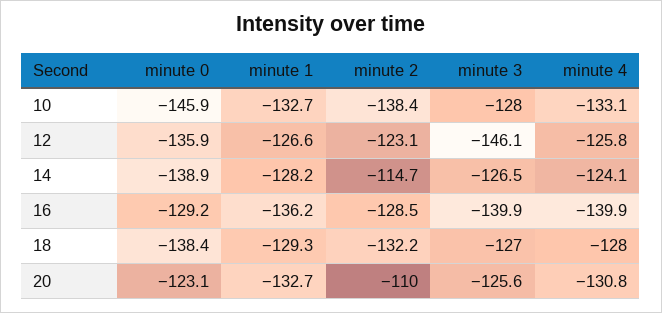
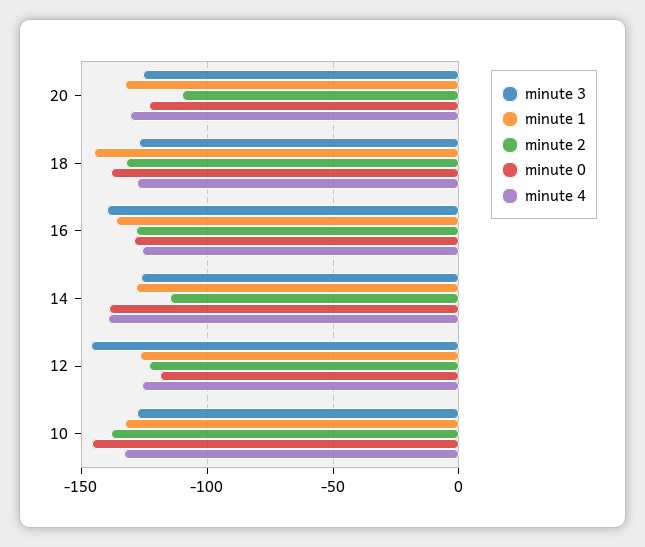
  {
    "minute 0": {
      "10": -145.9,
-     "12": -135.9,
+     "12": -120,
      "14": -138.9,
      "16": -129.2,
      "18": -138.4,
      "20": -123.1
    },
    "minute 1": {
      "10": -132.7,
      "12": -126.6,
      "14": -128.2,
      "16": -136.2,
-     "18": -129.3,
+     "18": -145,
      "20": -132.7
    },
    "minute 2": {
      "10": -138.4,
      "12": -123.1,
      "14": -114.7,
      "16": -128.5,
      "18": -132.2,
      "20": -110
    },
    "minute 3": {
      "10": -128,
      "12": -146.1,
      "14": -126.5,
      "16": -139.9,
      "18": -127,
      "20": -125.6
    },
    "minute 4": {
      "10": -133.1,
      "12": -125.8,
-     "14": -124.1,
+     "14": -140,
-     "16": -139.9,
+     "16": -125,
      "18": -128,
      "20": -130.8
    }
  }

